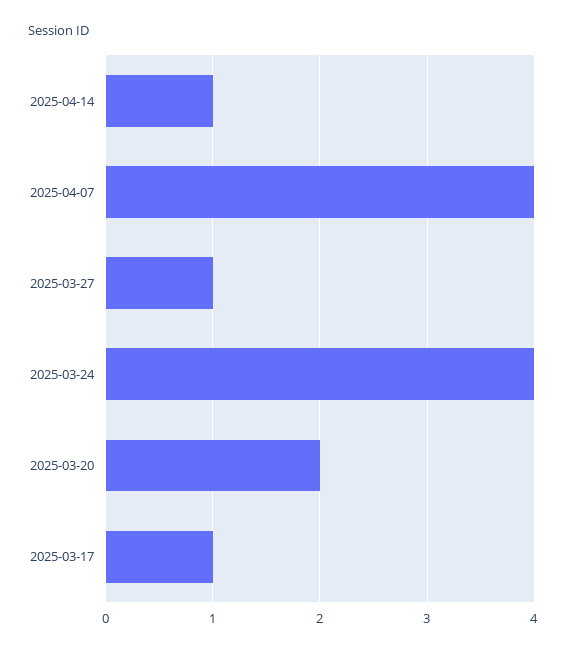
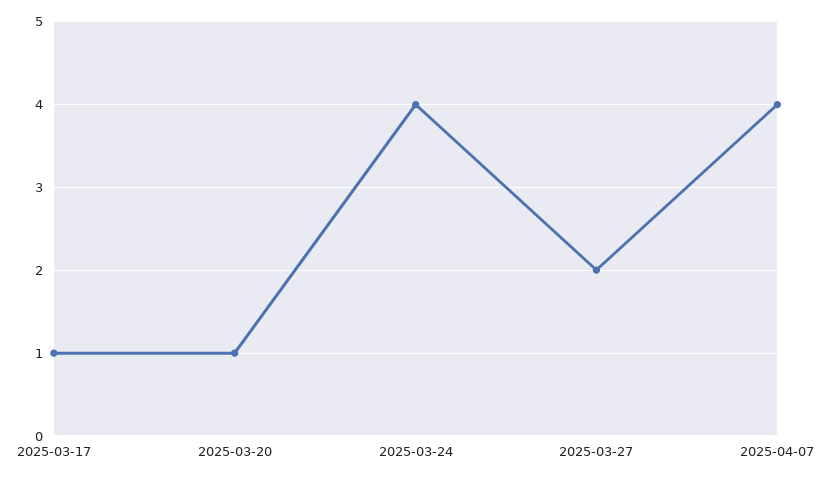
  {
-   "2025-04-14": 1,
    "2025-04-07": 4,
-   "2025-03-27": 1,
+   "2025-03-27": 2,
    "2025-03-24": 4,
-   "2025-03-20": 2,
+   "2025-03-20": 1,
    "2025-03-17": 1
  }

